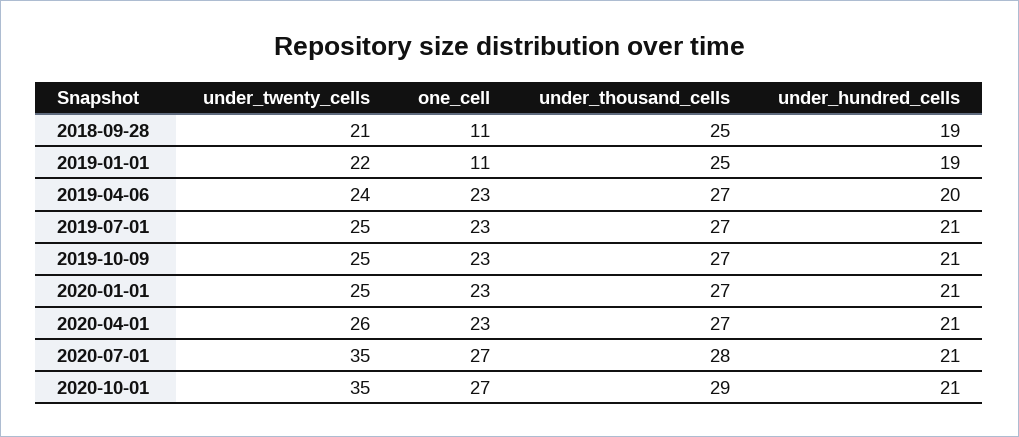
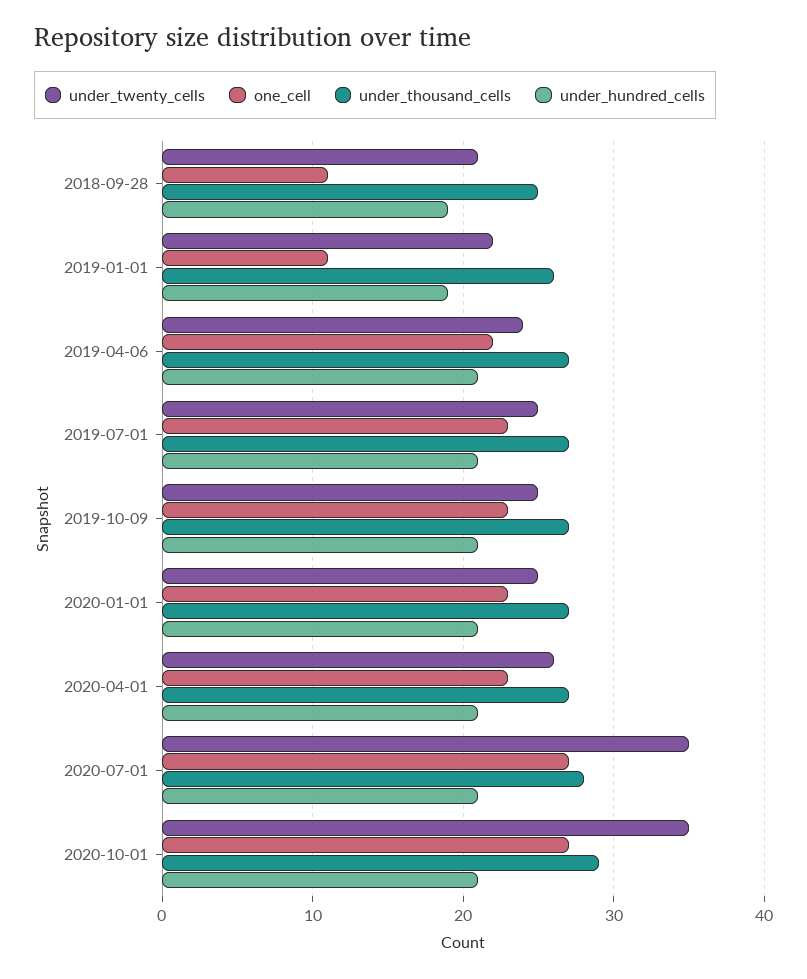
  {
    "under_twenty_cells": {
      "2018-09-28": 21,
      "2019-01-01": 22,
      "2019-04-06": 24,
      "2019-07-01": 25,
      "2019-10-09": 25,
      "2020-01-01": 25,
      "2020-04-01": 26,
      "2020-07-01": 35,
      "2020-10-01": 35
    },
    "one_cell": {
      "2018-09-28": 11,
      "2019-01-01": 11,
-     "2019-04-06": 23,
+     "2019-04-06": 22,
      "2019-07-01": 23,
      "2019-10-09": 23,
      "2020-01-01": 23,
      "2020-04-01": 23,
      "2020-07-01": 27,
      "2020-10-01": 27
    },
    "under_thousand_cells": {
      "2018-09-28": 25,
-     "2019-01-01": 25,
+     "2019-01-01": 26,
      "2019-04-06": 27,
      "2019-07-01": 27,
      "2019-10-09": 27,
      "2020-01-01": 27,
      "2020-04-01": 27,
      "2020-07-01": 28,
      "2020-10-01": 29
    },
    "under_hundred_cells": {
      "2018-09-28": 19,
      "2019-01-01": 19,
-     "2019-04-06": 20,
+     "2019-04-06": 21,
      "2019-07-01": 21,
      "2019-10-09": 21,
      "2020-01-01": 21,
      "2020-04-01": 21,
      "2020-07-01": 21,
      "2020-10-01": 21
    }
  }

